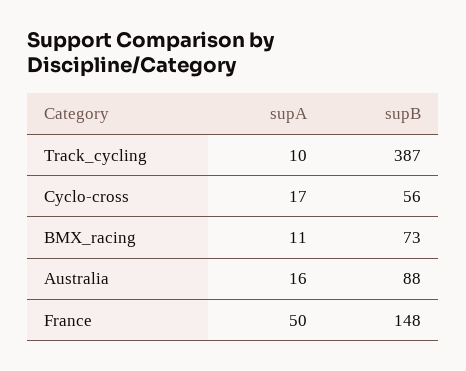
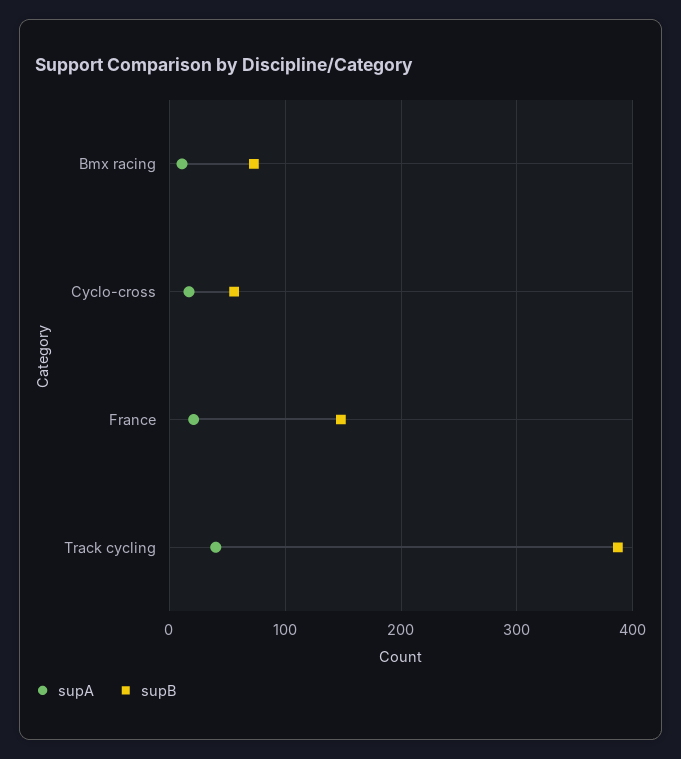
  {
    "supA": {
-     "Track_cycling": 10,
+     "Track_cycling": 40,
      "Cyclo-cross": 17,
      "BMX_racing": 11,
-     "Australia": 16,
-     "France": 50
+     "France": 20
    },
    "supB": {
      "Track_cycling": 387,
      "Cyclo-cross": 56,
      "BMX_racing": 73,
-     "Australia": 88,
      "France": 148
    }
  }

